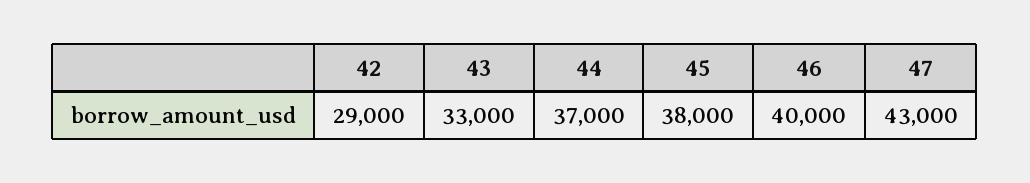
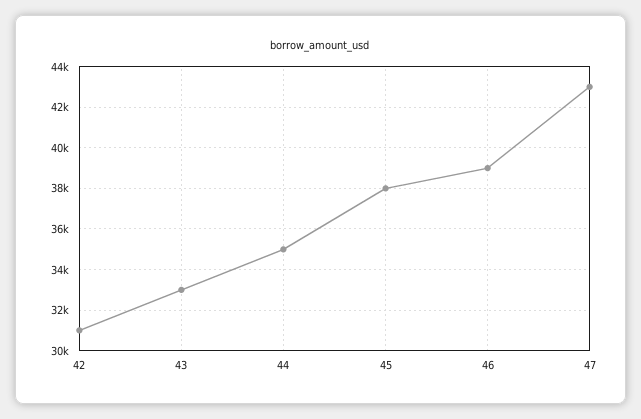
  {
-   "42": 29000,
+   "42": 31000,
    "43": 33000,
-   "44": 37000,
+   "44": 35000,
    "45": 38000,
-   "46": 40000,
+   "46": 39000,
    "47": 43000
  }

